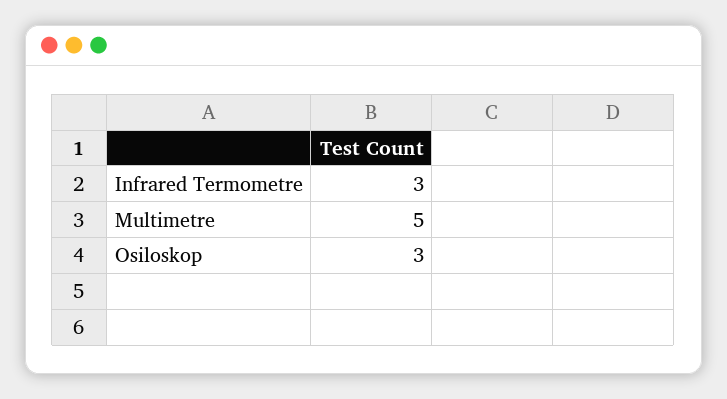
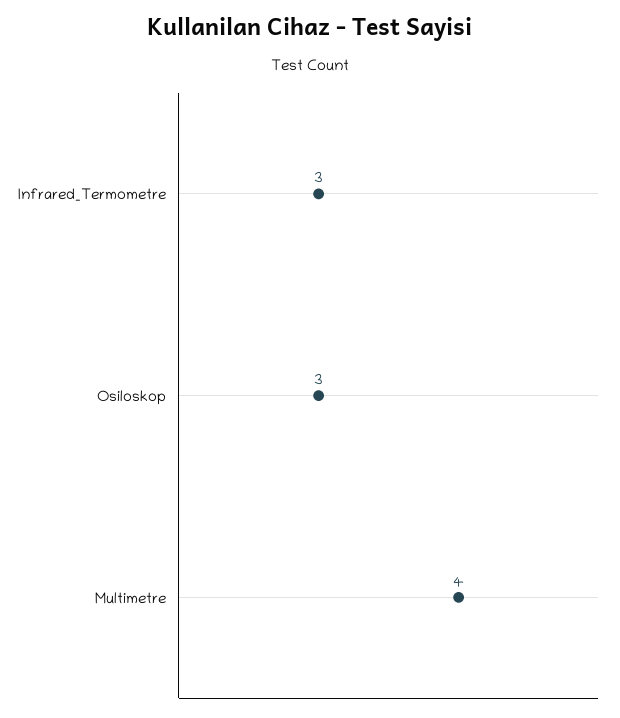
  {
    "Infrared Termometre": 3,
-   "Multimetre": 5,
+   "Multimetre": 4,
    "Osiloskop": 3
  }

